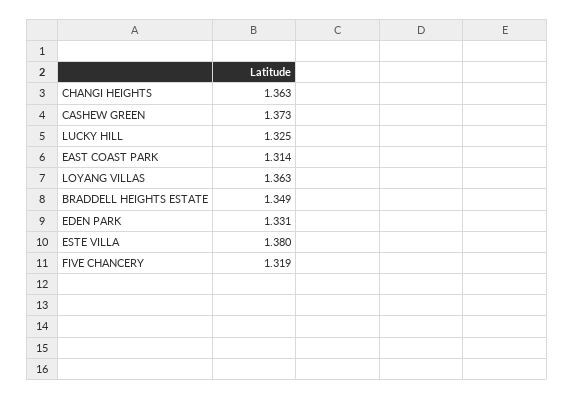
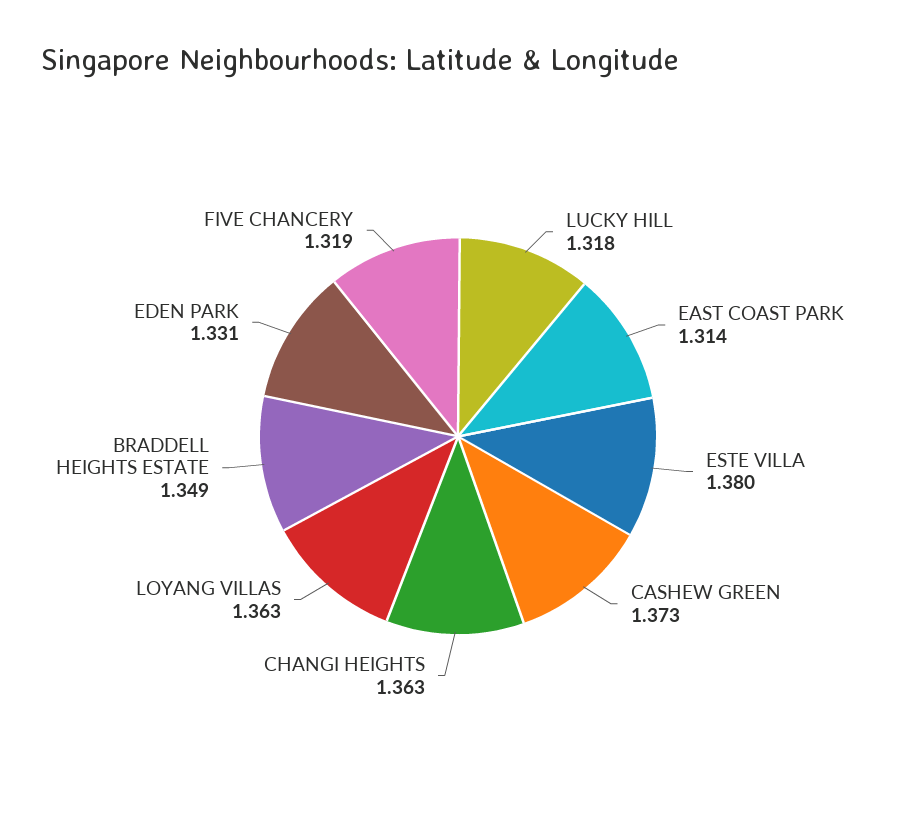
  {
    "CHANGI HEIGHTS": 1.363,
    "CASHEW GREEN": 1.373,
-   "LUCKY HILL": 1.325,
+   "LUCKY HILL": 1.318,
    "EAST COAST PARK": 1.314,
    "LOYANG VILLAS": 1.363,
    "BRADDELL HEIGHTS ESTATE": 1.349,
    "EDEN PARK": 1.331,
    "ESTE VILLA": 1.38,
    "FIVE CHANCERY": 1.319
  }

